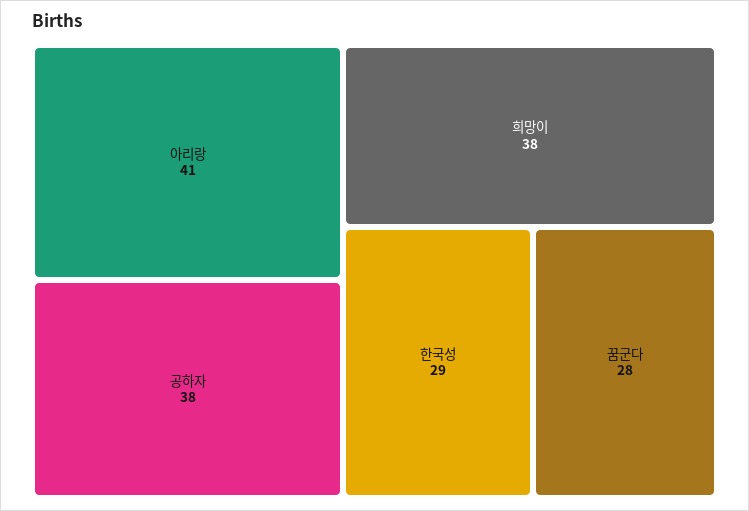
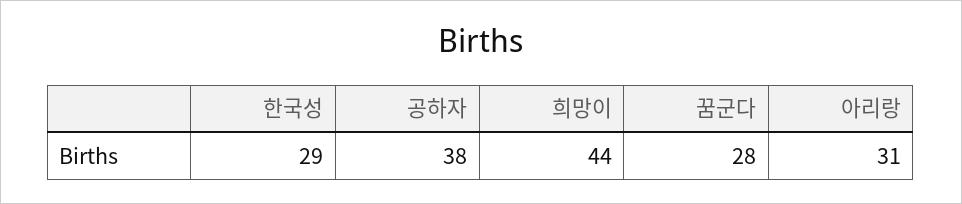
  {
-   "아리랑": 41,
+   "아리랑": 31,
    "공하자": 38,
-   "희망이": 38,
+   "희망이": 44,
    "한국성": 29,
    "꿈군다": 28
  }

